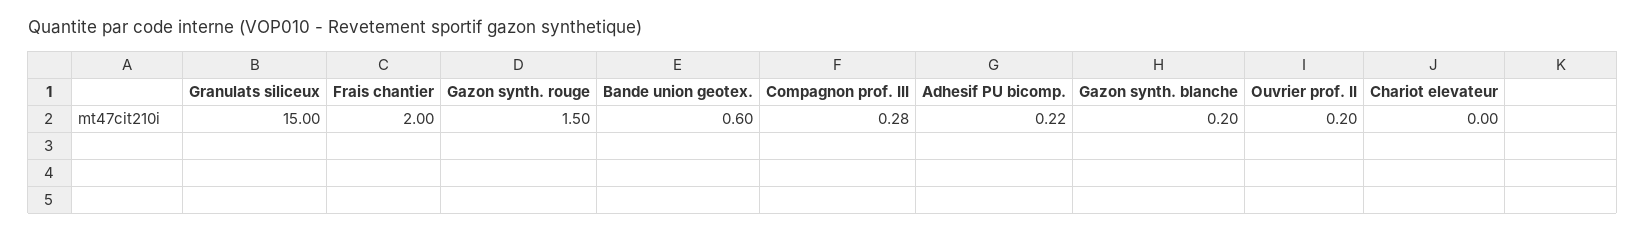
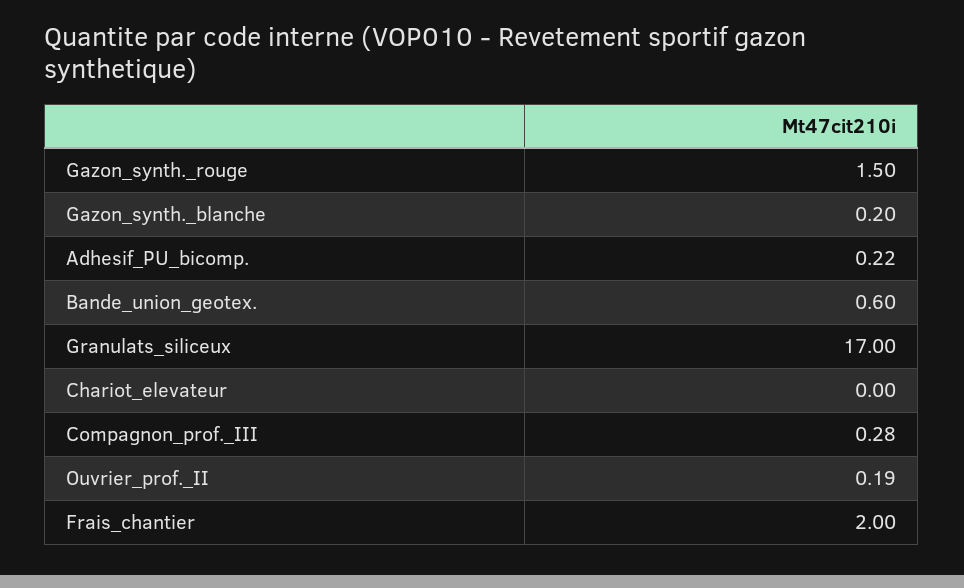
  {
-   "Granulats siliceux": 15,
+   "Granulats siliceux": 17,
    "Frais chantier": 2,
    "Gazon synth. rouge": 1.5,
    "Bande union geotex.": 0.6,
    "Compagnon prof. III": 0.28,
    "Adhesif PU bicomp.": 0.22,
    "Gazon synth. blanche": 0.2,
-   "Ouvrier prof. II": 0.2,
+   "Ouvrier prof. II": 0.19,
    "Chariot elevateur": 0
  }

